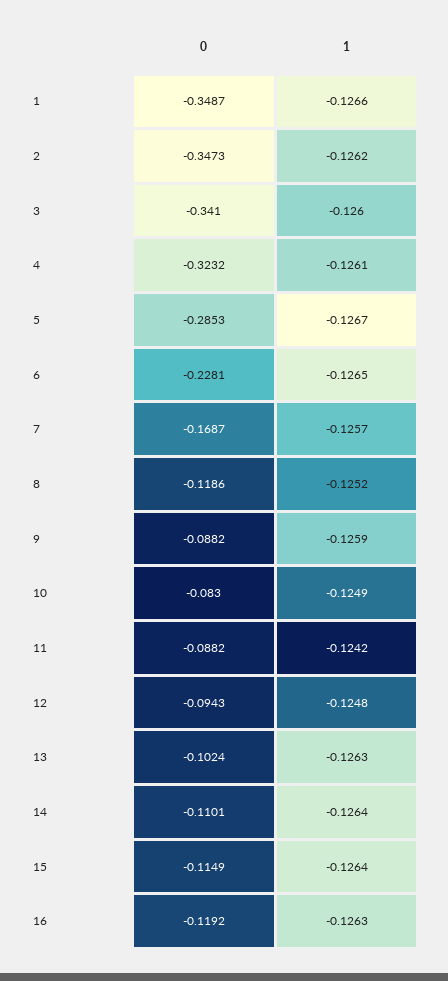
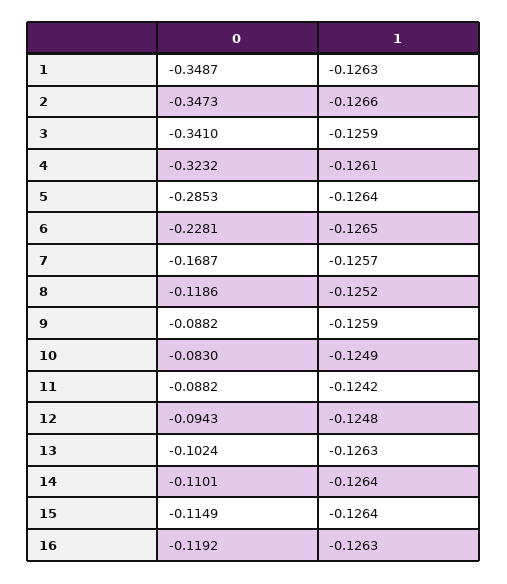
  {
    "0": {
      "1": -0.3487,
      "2": -0.3473,
      "3": -0.341,
      "4": -0.3232,
      "5": -0.2853,
      "6": -0.2281,
      "7": -0.1687,
      "8": -0.1186,
      "9": -0.0882,
      "10": -0.083,
      "11": -0.0882,
      "12": -0.0943,
      "13": -0.1024,
      "14": -0.1101,
      "15": -0.1149,
      "16": -0.1192
    },
    "1": {
-     "1": -0.1266,
+     "1": -0.1263,
-     "2": -0.1262,
+     "2": -0.1266,
-     "3": -0.126,
+     "3": -0.1259,
      "4": -0.1261,
-     "5": -0.1267,
+     "5": -0.1264,
      "6": -0.1265,
      "7": -0.1257,
      "8": -0.1252,
      "9": -0.1259,
      "10": -0.1249,
      "11": -0.1242,
      "12": -0.1248,
      "13": -0.1263,
      "14": -0.1264,
      "15": -0.1264,
      "16": -0.1263
    }
  }

